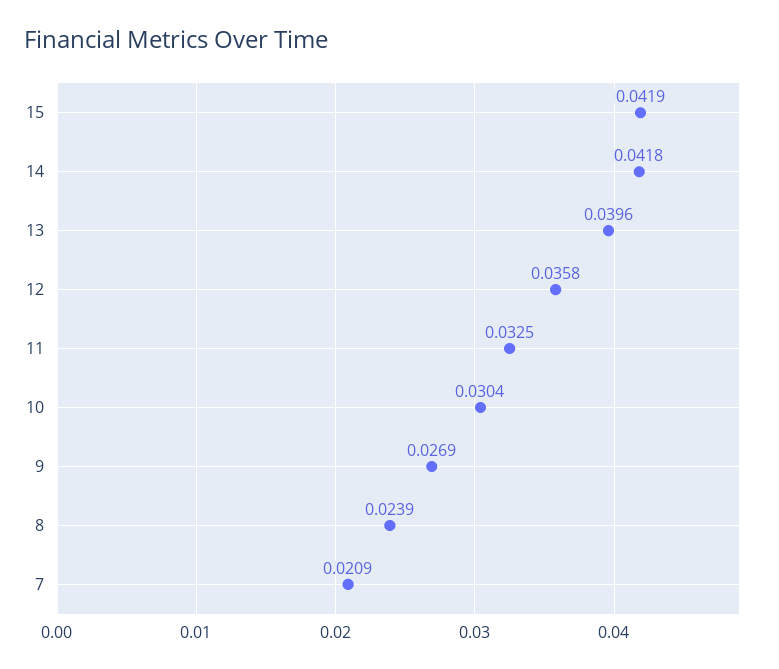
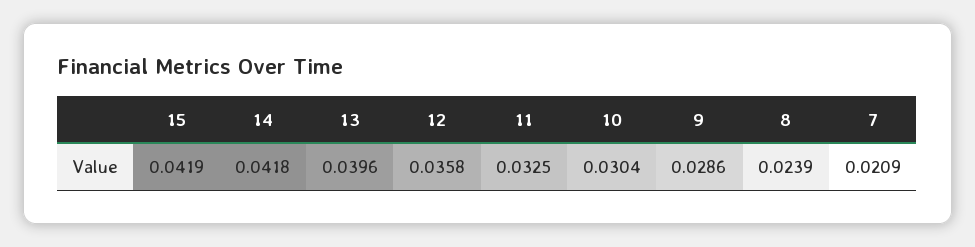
  {
    "15": 0.0419,
    "14": 0.0418,
    "13": 0.0396,
    "12": 0.0358,
    "11": 0.0325,
    "10": 0.0304,
-   "9": 0.0269,
+   "9": 0.0286,
    "8": 0.0239,
    "7": 0.0209
  }

